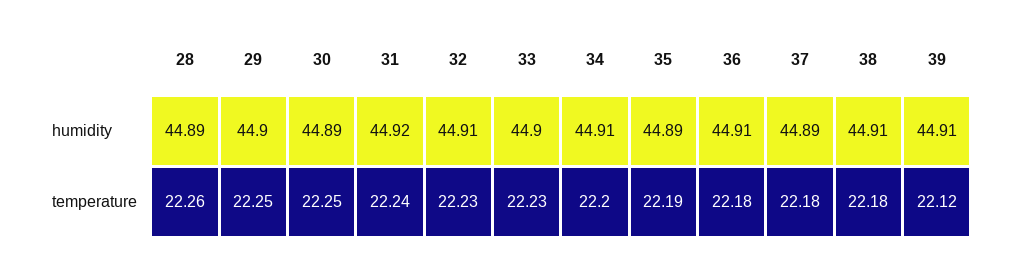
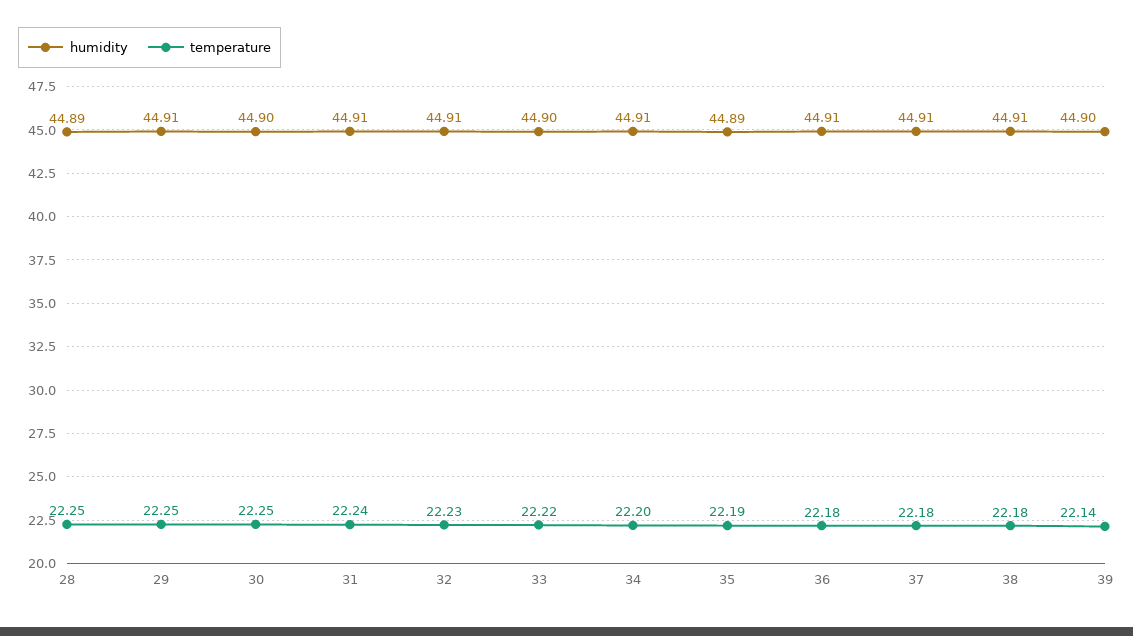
  {
    "humidity": {
      "28": 44.89,
-     "29": 44.9,
+     "29": 44.91,
-     "30": 44.89,
+     "30": 44.9,
-     "31": 44.92,
+     "31": 44.91,
      "32": 44.91,
      "33": 44.9,
      "34": 44.91,
      "35": 44.89,
      "36": 44.91,
-     "37": 44.89,
+     "37": 44.91,
      "38": 44.91,
-     "39": 44.91
+     "39": 44.9
    },
    "temperature": {
-     "28": 22.26,
+     "28": 22.25,
      "29": 22.25,
      "30": 22.25,
      "31": 22.24,
      "32": 22.23,
-     "33": 22.23,
+     "33": 22.22,
      "34": 22.2,
      "35": 22.19,
      "36": 22.18,
      "37": 22.18,
      "38": 22.18,
-     "39": 22.12
+     "39": 22.14
    }
  }

